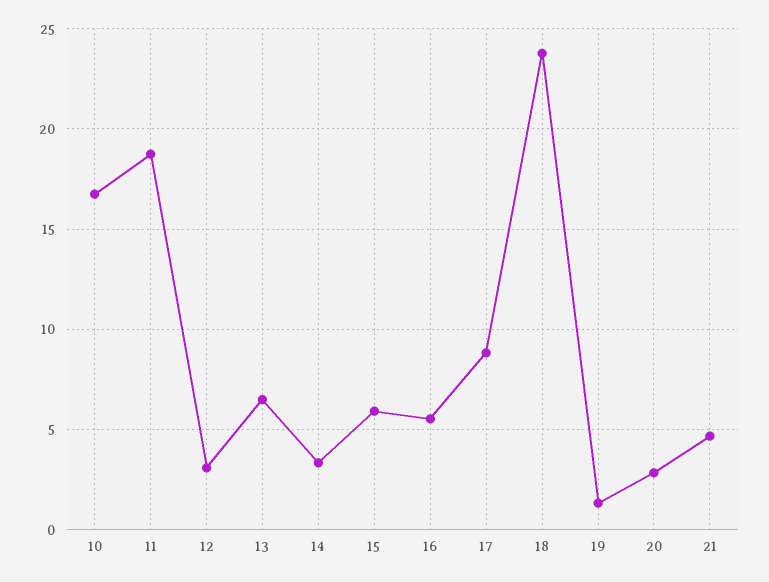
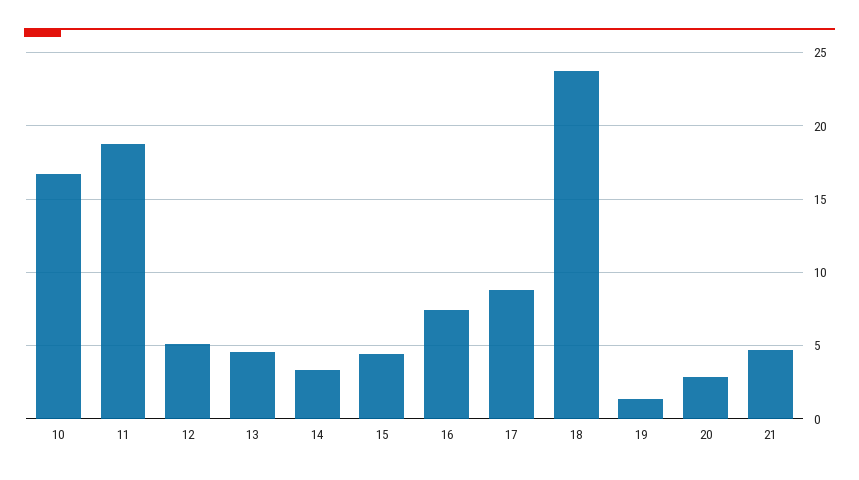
  {
    "10": 17,
    "11": 19,
-   "12": 3,
+   "12": 5,
-   "13": 6.5,
+   "13": 4.5,
    "14": 3.5,
-   "15": 6,
+   "15": 4.5,
-   "16": 5.5,
+   "16": 7.5,
    "17": 9,
    "18": 24,
    "19": 1.5,
    "20": 3,
    "21": 4.5
  }

